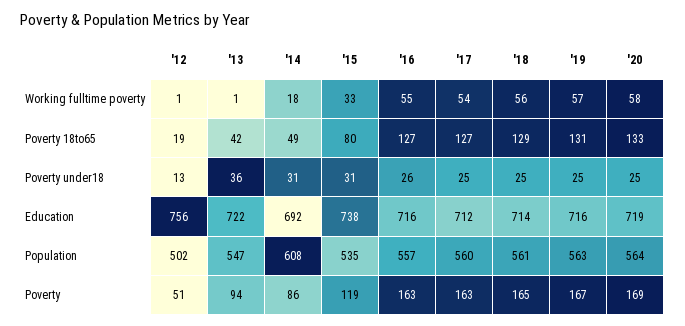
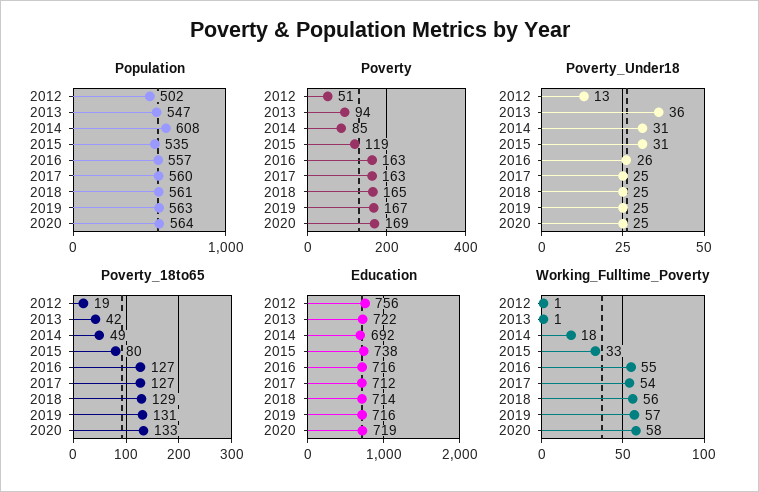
  {
    "Working fulltime poverty": {
      "'12": 1,
      "'13": 1,
      "'14": 18,
      "'15": 33,
      "'16": 55,
      "'17": 54,
      "'18": 56,
      "'19": 57,
      "'20": 58
    },
    "Poverty 18to65": {
      "'12": 19,
      "'13": 42,
      "'14": 49,
      "'15": 80,
      "'16": 127,
      "'17": 127,
      "'18": 129,
      "'19": 131,
      "'20": 133
    },
    "Poverty under18": {
      "'12": 13,
      "'13": 36,
      "'14": 31,
      "'15": 31,
      "'16": 26,
      "'17": 25,
      "'18": 25,
      "'19": 25,
      "'20": 25
    },
    "Education": {
      "'12": 756,
      "'13": 722,
      "'14": 692,
      "'15": 738,
      "'16": 716,
      "'17": 712,
      "'18": 714,
      "'19": 716,
      "'20": 719
    },
    "Population": {
      "'12": 502,
      "'13": 547,
      "'14": 608,
      "'15": 535,
      "'16": 557,
      "'17": 560,
      "'18": 561,
      "'19": 563,
      "'20": 564
    },
    "Poverty": {
      "'12": 51,
      "'13": 94,
-     "'14": 86,
+     "'14": 85,
      "'15": 119,
      "'16": 163,
      "'17": 163,
      "'18": 165,
      "'19": 167,
      "'20": 169
    }
  }

